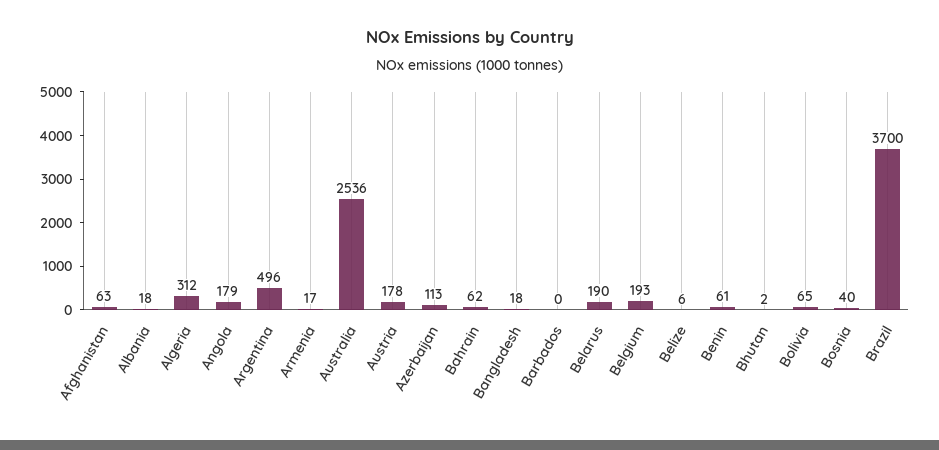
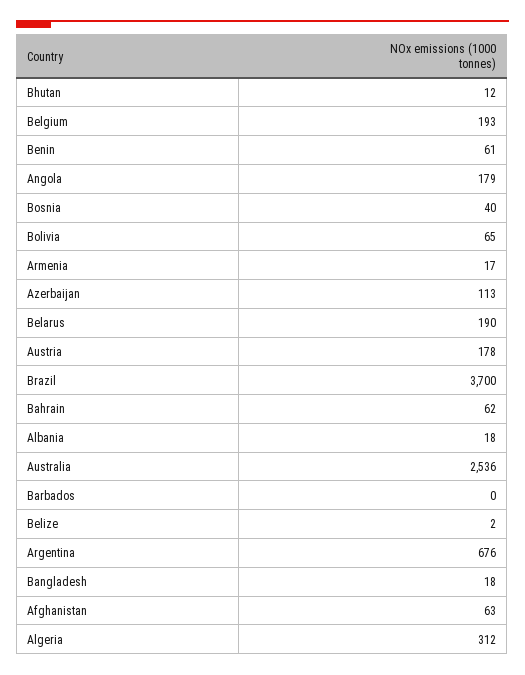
  {
    "Afghanistan": 63,
    "Albania": 18,
    "Algeria": 312,
    "Angola": 179,
-   "Argentina": 496,
+   "Argentina": 676,
    "Armenia": 17,
    "Australia": 2536,
    "Austria": 178,
    "Azerbaijan": 113,
    "Bahrain": 62,
    "Bangladesh": 18,
    "Barbados": 0,
    "Belarus": 190,
    "Belgium": 193,
-   "Belize": 6,
+   "Belize": 2,
    "Benin": 61,
-   "Bhutan": 2,
+   "Bhutan": 12,
    "Bolivia": 65,
    "Bosnia": 40,
    "Brazil": 3700
  }

